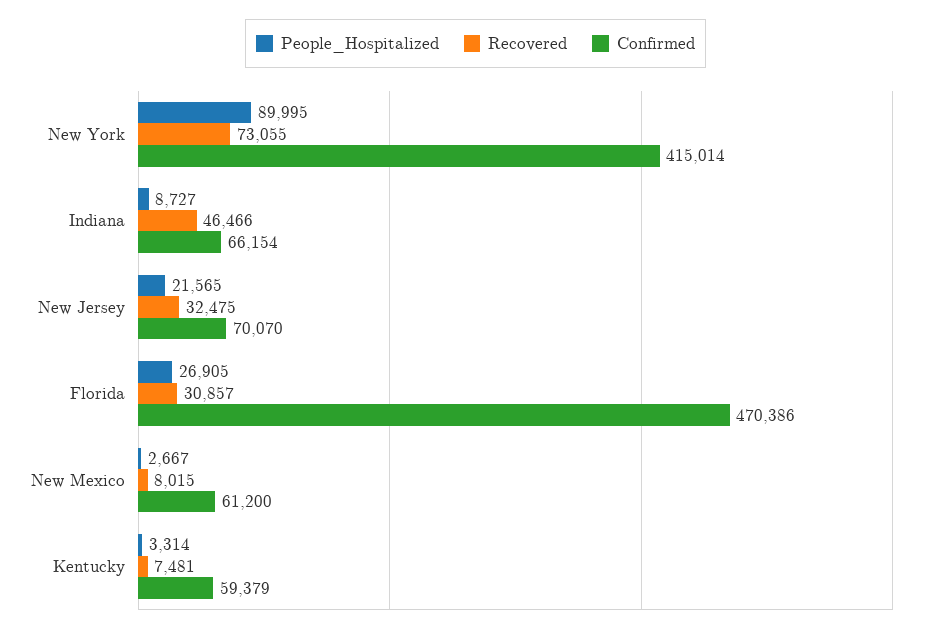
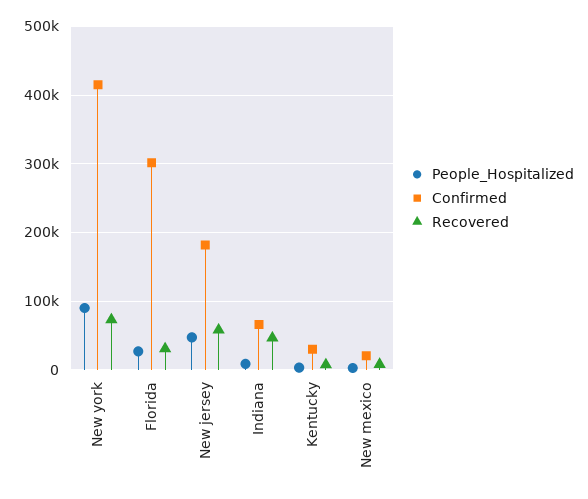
  {
    "People_Hospitalized": {
      "New York": 89995,
      "Indiana": 8727,
-     "New Jersey": 21565,
+     "New Jersey": 50000,
      "Florida": 26905,
      "New Mexico": 2667,
      "Kentucky": 3314
    },
    "Recovered": {
      "New York": 73055,
      "Indiana": 46466,
-     "New Jersey": 32475,
+     "New Jersey": 60000,
      "Florida": 30857,
      "New Mexico": 8015,
      "Kentucky": 7481
    },
    "Confirmed": {
      "New York": 415014,
      "Indiana": 66154,
-     "New Jersey": 70070,
+     "New Jersey": 180000,
-     "Florida": 470386,
+     "Florida": 300000,
-     "New Mexico": 61200,
+     "New Mexico": 20000,
-     "Kentucky": 59379
+     "Kentucky": 30000
    }
  }

